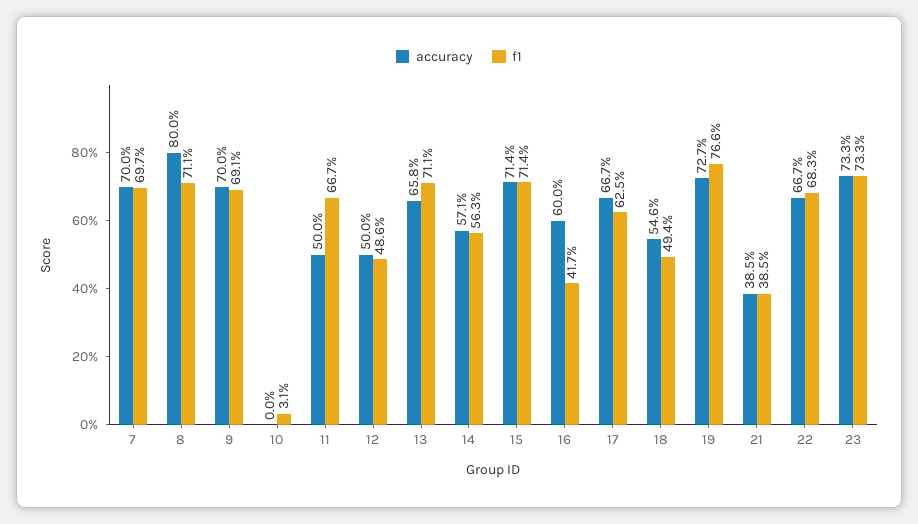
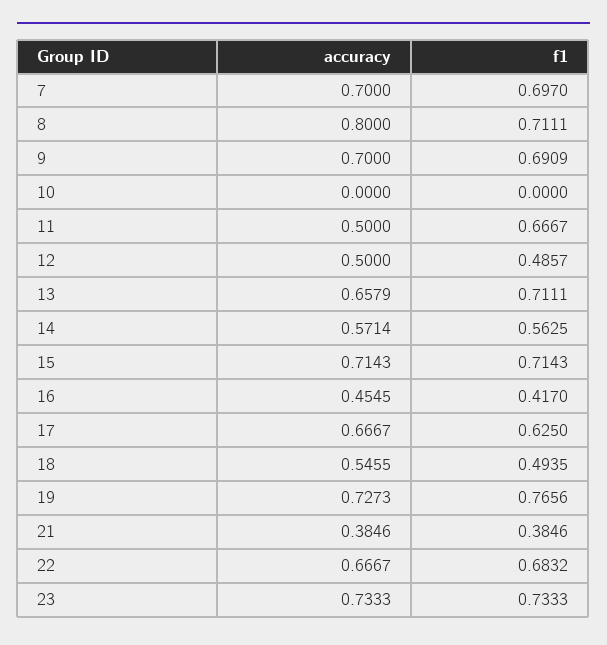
  {
    "accuracy": {
      "7": 0.7,
      "8": 0.8,
      "9": 0.7,
      "10": 0,
      "11": 0.5,
      "12": 0.5,
      "13": 0.6579,
      "14": 0.5714,
      "15": 0.7143,
-     "16": 0.6,
+     "16": 0.4545,
      "17": 0.6667,
      "18": 0.5455,
      "19": 0.7273,
      "21": 0.3846,
      "22": 0.6667,
      "23": 0.7333
    },
    "f1": {
      "7": 0.697,
      "8": 0.7111,
      "9": 0.6909,
-     "10": 0.031,
+     "10": 0,
      "11": 0.6667,
      "12": 0.4857,
      "13": 0.7111,
      "14": 0.5625,
      "15": 0.7143,
      "16": 0.417,
      "17": 0.625,
      "18": 0.4935,
      "19": 0.7656,
      "21": 0.3846,
      "22": 0.6832,
      "23": 0.7333
    }
  }

